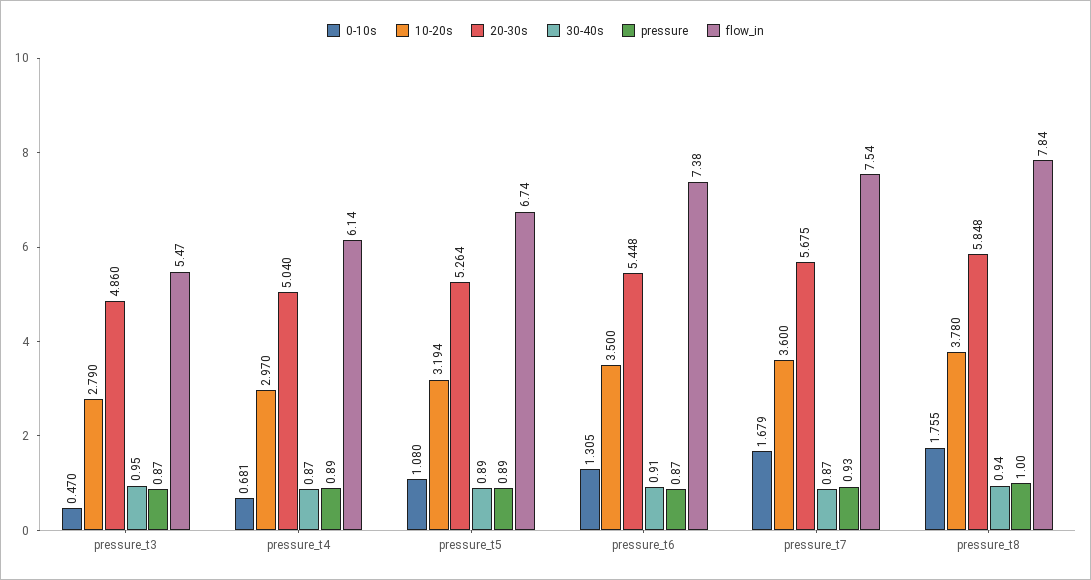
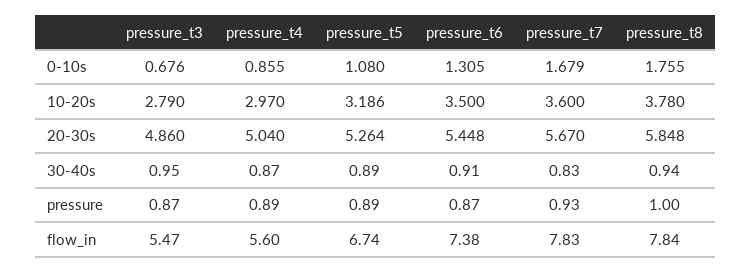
  {
    "0-10s": {
-     "pressure_t3": 0.47,
+     "pressure_t3": 0.676,
-     "pressure_t4": 0.681,
+     "pressure_t4": 0.855,
      "pressure_t5": 1.08,
      "pressure_t6": 1.305,
      "pressure_t7": 1.679,
      "pressure_t8": 1.755
    },
    "10-20s": {
      "pressure_t3": 2.79,
      "pressure_t4": 2.97,
-     "pressure_t5": 3.194,
+     "pressure_t5": 3.186,
      "pressure_t6": 3.5,
      "pressure_t7": 3.6,
      "pressure_t8": 3.78
    },
    "20-30s": {
      "pressure_t3": 4.86,
      "pressure_t4": 5.04,
      "pressure_t5": 5.264,
      "pressure_t6": 5.448,
-     "pressure_t7": 5.675,
+     "pressure_t7": 5.67,
      "pressure_t8": 5.848
    },
    "30-40s": {
      "pressure_t3": 0.95,
      "pressure_t4": 0.87,
      "pressure_t5": 0.89,
      "pressure_t6": 0.91,
-     "pressure_t7": 0.87,
+     "pressure_t7": 0.83,
      "pressure_t8": 0.94
    },
    "pressure": {
      "pressure_t3": 0.87,
      "pressure_t4": 0.89,
      "pressure_t5": 0.89,
      "pressure_t6": 0.87,
      "pressure_t7": 0.93,
      "pressure_t8": 1
    },
    "flow_in": {
      "pressure_t3": 5.47,
-     "pressure_t4": 6.14,
+     "pressure_t4": 5.6,
      "pressure_t5": 6.74,
      "pressure_t6": 7.38,
-     "pressure_t7": 7.54,
+     "pressure_t7": 7.83,
      "pressure_t8": 7.84
    }
  }

